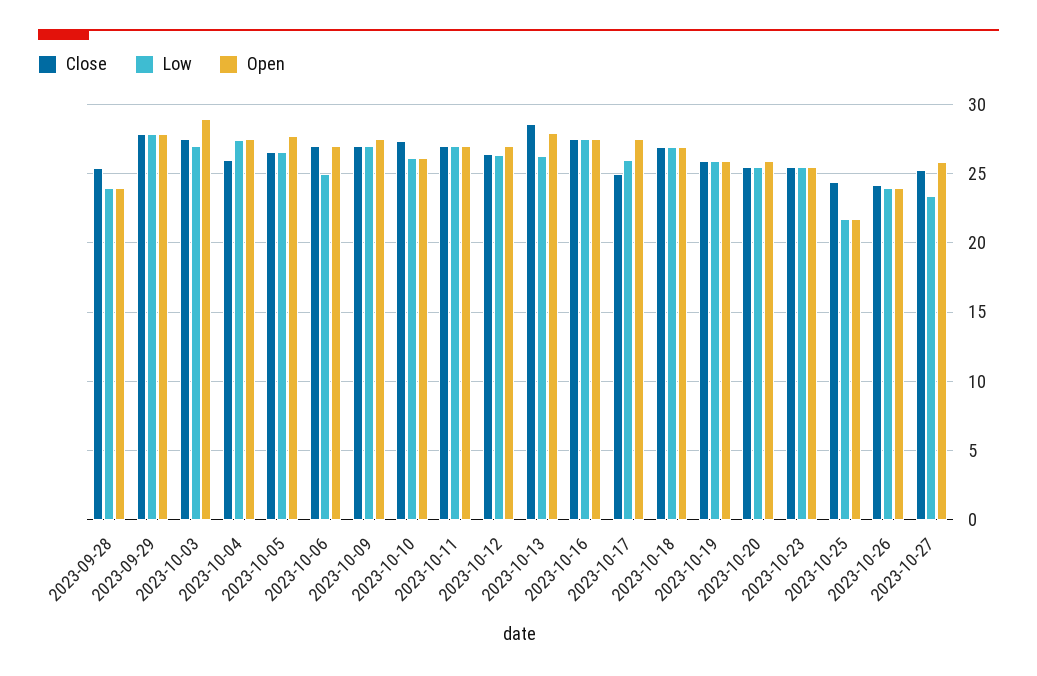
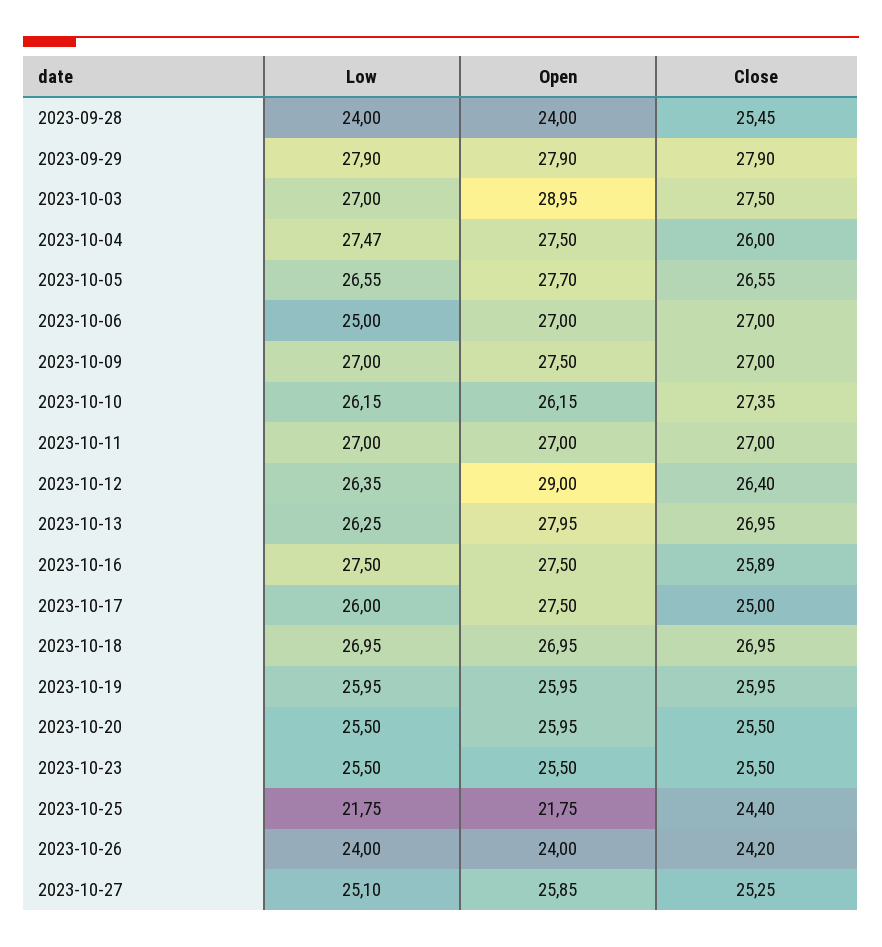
  {
    "Close": {
      "2023-09-28": 25.45,
      "2023-09-29": 27.9,
      "2023-10-03": 27.5,
      "2023-10-04": 26,
      "2023-10-05": 26.55,
      "2023-10-06": 27,
      "2023-10-09": 27,
      "2023-10-10": 27.35,
      "2023-10-11": 27,
      "2023-10-12": 26.4,
-     "2023-10-13": 28.5,
+     "2023-10-13": 26.95,
-     "2023-10-16": 27.5,
+     "2023-10-16": 25.89,
      "2023-10-17": 25,
      "2023-10-18": 26.95,
      "2023-10-19": 25.95,
      "2023-10-20": 25.5,
      "2023-10-23": 25.5,
      "2023-10-25": 24.4,
      "2023-10-26": 24.2,
      "2023-10-27": 25.25
    },
    "Low": {
      "2023-09-28": 24,
      "2023-09-29": 27.9,
      "2023-10-03": 27,
      "2023-10-04": 27.47,
      "2023-10-05": 26.55,
      "2023-10-06": 25,
      "2023-10-09": 27,
      "2023-10-10": 26.15,
      "2023-10-11": 27,
      "2023-10-12": 26.35,
      "2023-10-13": 26.25,
      "2023-10-16": 27.5,
      "2023-10-17": 26,
      "2023-10-18": 26.95,
      "2023-10-19": 25.95,
      "2023-10-20": 25.5,
      "2023-10-23": 25.5,
      "2023-10-25": 21.75,
      "2023-10-26": 24,
-     "2023-10-27": 23.5
+     "2023-10-27": 25.1
    },
    "Open": {
      "2023-09-28": 24,
      "2023-09-29": 27.9,
      "2023-10-03": 28.95,
      "2023-10-04": 27.5,
      "2023-10-05": 27.7,
      "2023-10-06": 27,
      "2023-10-09": 27.5,
      "2023-10-10": 26.15,
      "2023-10-11": 27,
-     "2023-10-12": 27,
+     "2023-10-12": 29,
      "2023-10-13": 27.95,
      "2023-10-16": 27.5,
      "2023-10-17": 27.5,
      "2023-10-18": 26.95,
      "2023-10-19": 25.95,
      "2023-10-20": 25.95,
      "2023-10-23": 25.5,
      "2023-10-25": 21.75,
      "2023-10-26": 24,
      "2023-10-27": 25.85
    }
  }

